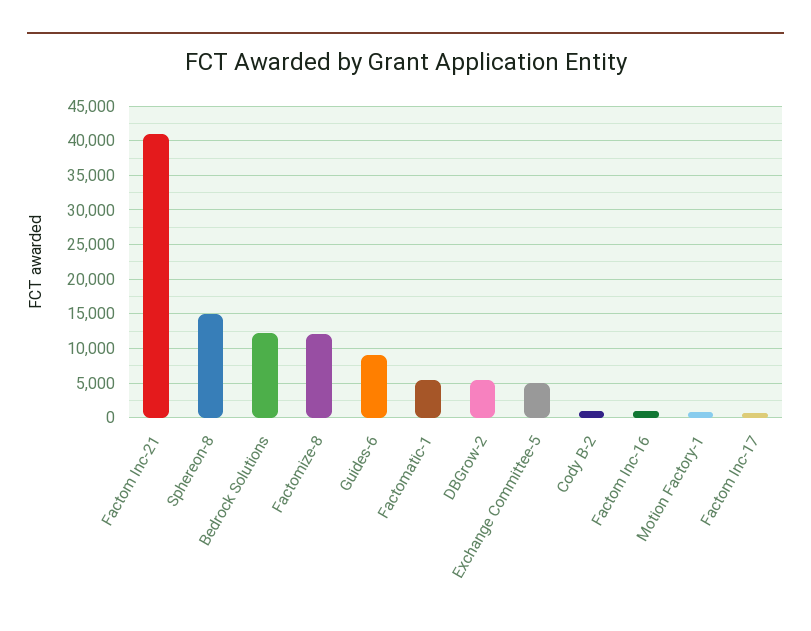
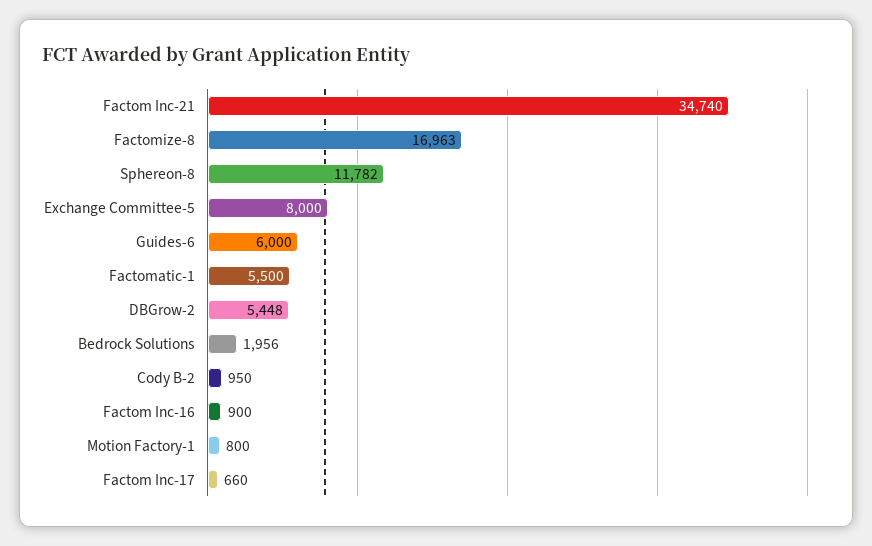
  {
-   "Factom Inc-21": 41000,
+   "Factom Inc-21": 34740,
-   "Sphereon-8": 15000,
+   "Sphereon-8": 11782,
-   "Bedrock Solutions": 12000,
+   "Bedrock Solutions": 1956,
-   "Factomize-8": 12000,
+   "Factomize-8": 16963,
-   "Guides-6": 9000,
+   "Guides-6": 6000,
    "Factomatic-1": 5500,
    "DBGrow-2": 5448,
-   "Exchange Committee-5": 5000,
+   "Exchange Committee-5": 8000,
    "Cody B-2": 950,
    "Factom Inc-16": 900,
    "Motion Factory-1": 800,
    "Factom Inc-17": 660
  }

